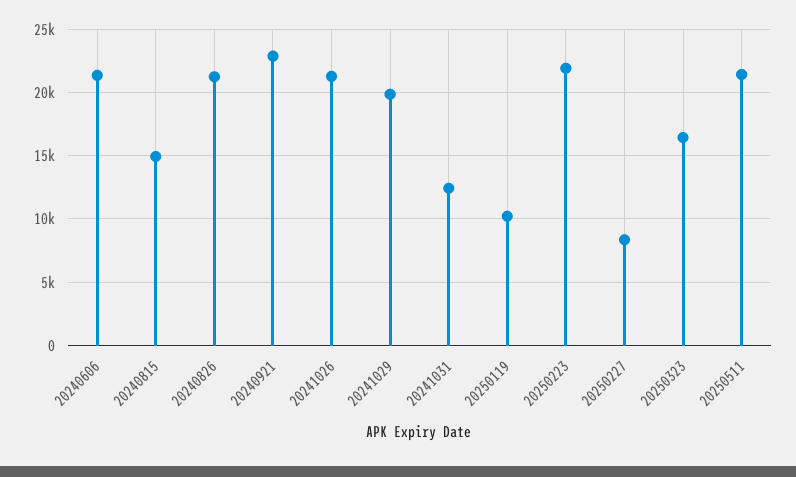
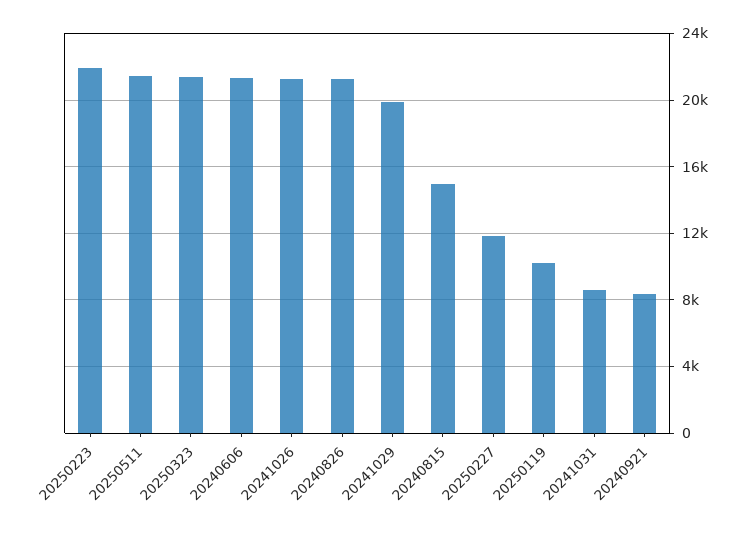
  {
    "20240606": 21500,
    "20240815": 15000,
    "20240826": 21000,
-   "20240921": 23000,
+   "20240921": 8500,
    "20241026": 21500,
    "20241029": 20000,
-   "20241031": 12500,
+   "20241031": 8500,
    "20250119": 10000,
    "20250223": 22000,
-   "20250227": 8500,
+   "20250227": 12000,
-   "20250323": 16500,
+   "20250323": 21500,
    "20250511": 21500
  }

